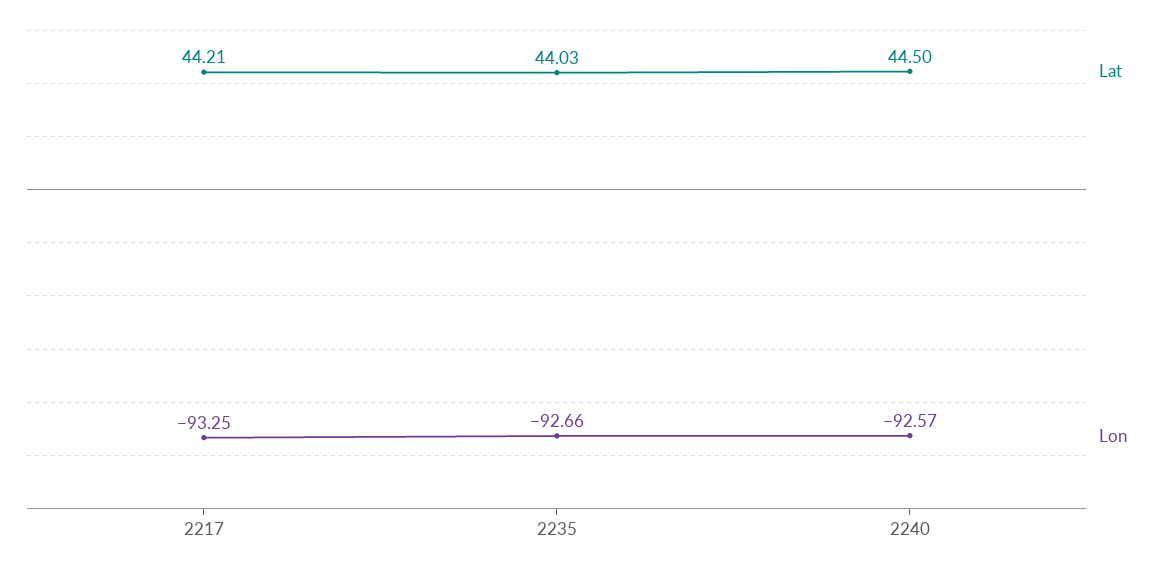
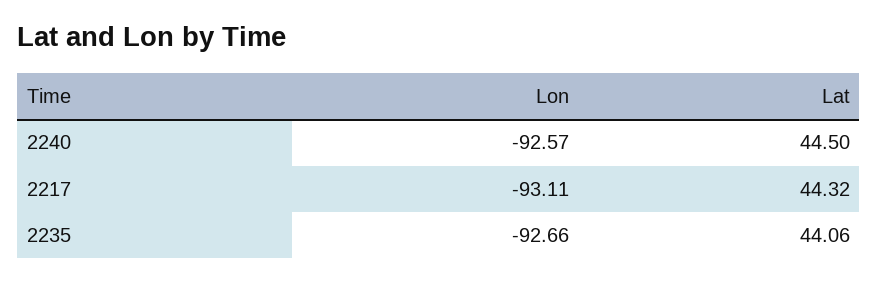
  {
    "Lat": {
-     "2217": 44.21,
+     "2217": 44.32,
-     "2235": 44.03,
+     "2235": 44.06,
      "2240": 44.5
    },
    "Lon": {
-     "2217": -93.25,
+     "2217": -93.11,
      "2235": -92.66,
      "2240": -92.57
    }
  }

